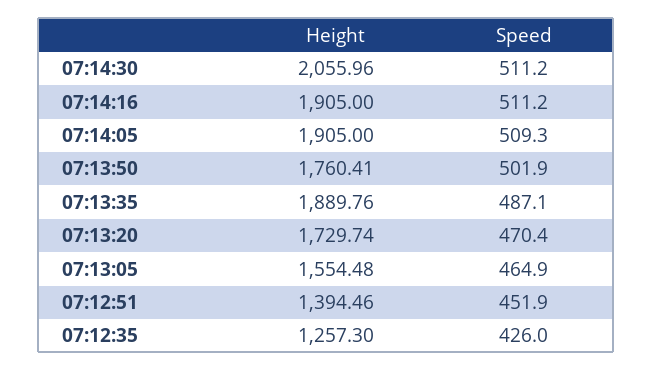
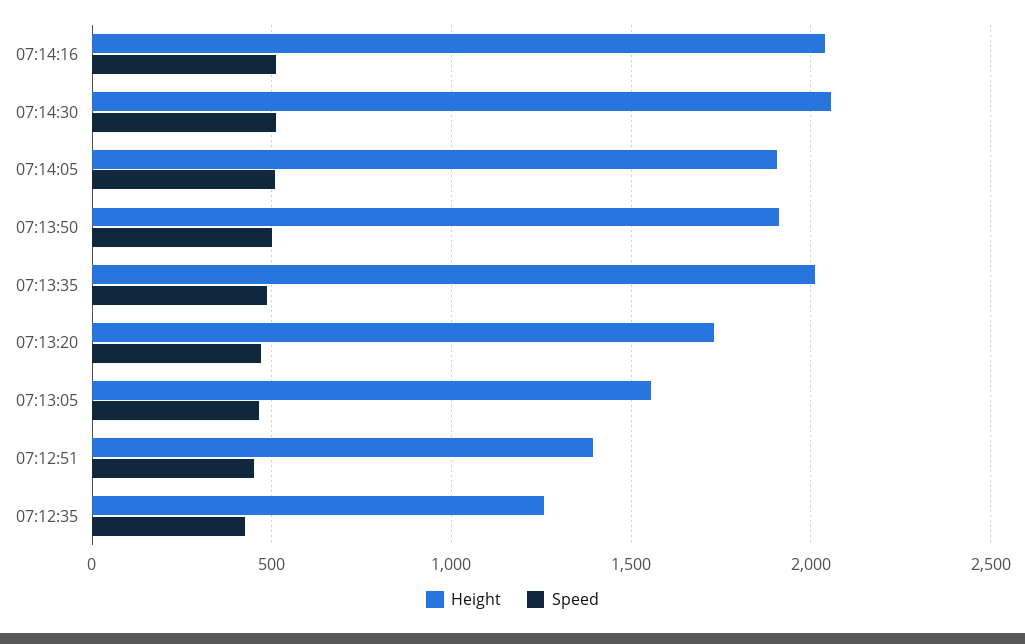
  {
    "Height": {
      "07:14:30": 2055.96,
-     "07:14:16": 1905,
+     "07:14:16": 2050,
      "07:14:05": 1905,
-     "07:13:50": 1760.41,
+     "07:13:50": 1900,
-     "07:13:35": 1889.76,
+     "07:13:35": 2000,
      "07:13:20": 1729.74,
      "07:13:05": 1554.48,
      "07:12:51": 1394.46,
      "07:12:35": 1257.3
    },
    "Speed": {
      "07:14:30": 511.2,
      "07:14:16": 511.2,
      "07:14:05": 509.3,
      "07:13:50": 501.9,
      "07:13:35": 487.1,
      "07:13:20": 470.4,
      "07:13:05": 464.9,
      "07:12:51": 451.9,
      "07:12:35": 426
    }
  }

